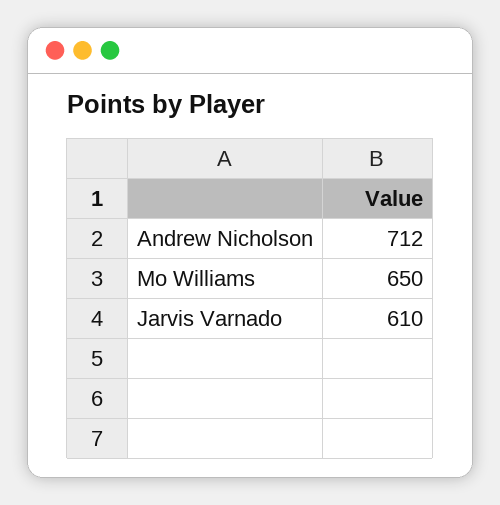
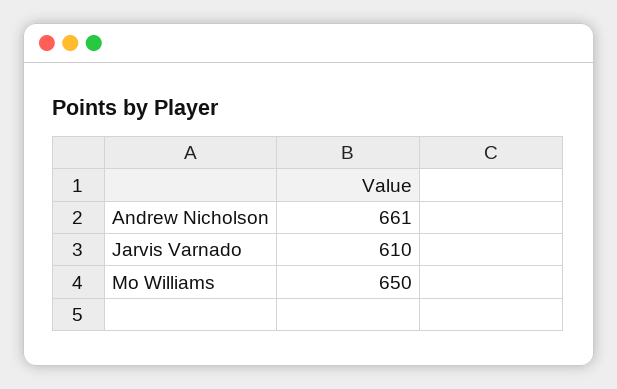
  {
-   "Andrew Nicholson": 712,
+   "Andrew Nicholson": 661,
    "Mo Williams": 650,
    "Jarvis Varnado": 610
  }

